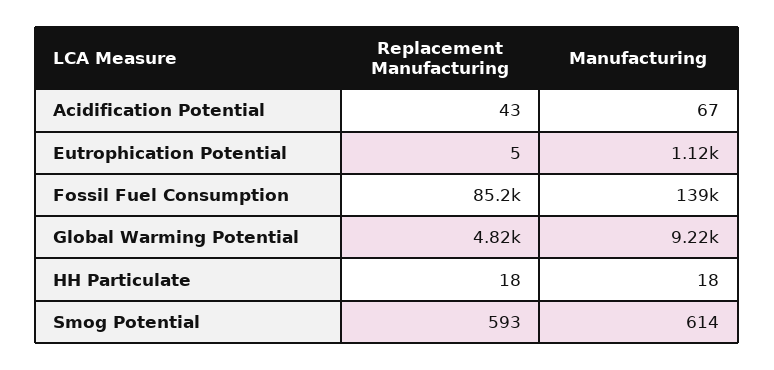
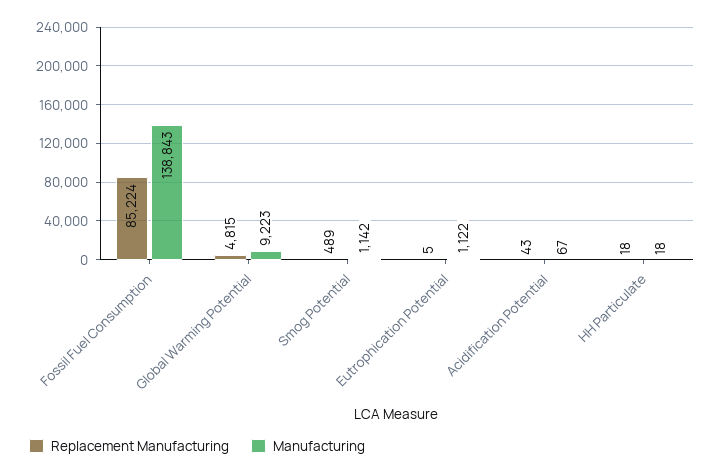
  {
    "Replacement Manufacturing": {
      "Acidification Potential": 43,
      "Eutrophication Potential": 5,
      "Fossil Fuel Consumption": 85224,
      "Global Warming Potential": 4815,
      "HH Particulate": 18,
-     "Smog Potential": 593
+     "Smog Potential": 489
    },
    "Manufacturing": {
      "Acidification Potential": 67,
      "Eutrophication Potential": 1122,
      "Fossil Fuel Consumption": 138843,
      "Global Warming Potential": 9223,
      "HH Particulate": 18,
-     "Smog Potential": 614
+     "Smog Potential": 1142
    }
  }

